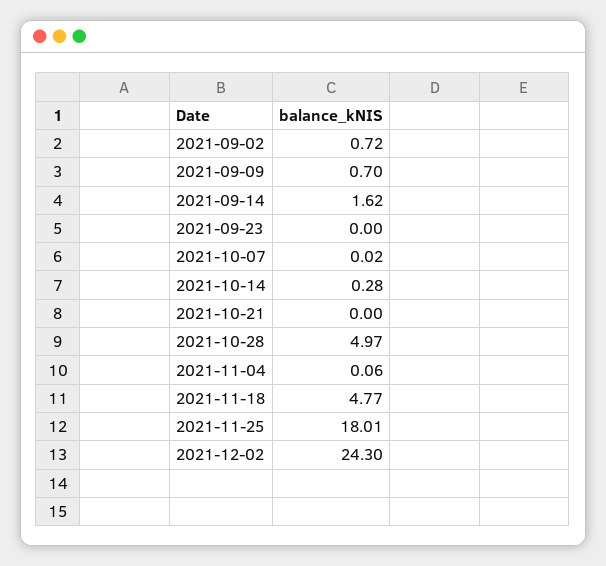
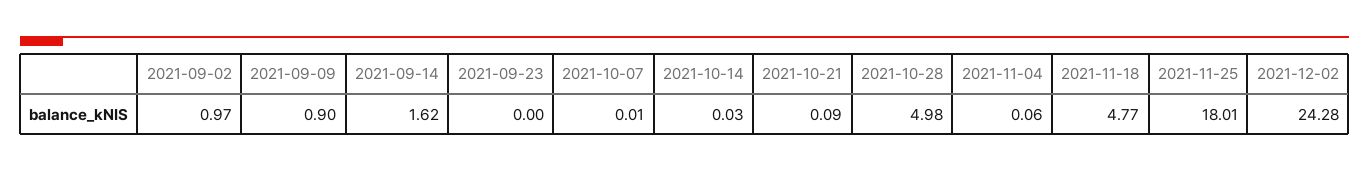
  {
-   "2021-09-02": 0.72,
+   "2021-09-02": 0.97,
-   "2021-09-09": 0.7,
+   "2021-09-09": 0.9,
    "2021-09-14": 1.62,
    "2021-09-23": 0,
-   "2021-10-07": 0.02,
+   "2021-10-07": 0.01,
-   "2021-10-14": 0.28,
+   "2021-10-14": 0.03,
-   "2021-10-21": 0,
+   "2021-10-21": 0.09,
-   "2021-10-28": 4.97,
+   "2021-10-28": 4.98,
    "2021-11-04": 0.06,
    "2021-11-18": 4.77,
    "2021-11-25": 18.01,
-   "2021-12-02": 24.3
+   "2021-12-02": 24.28
  }

